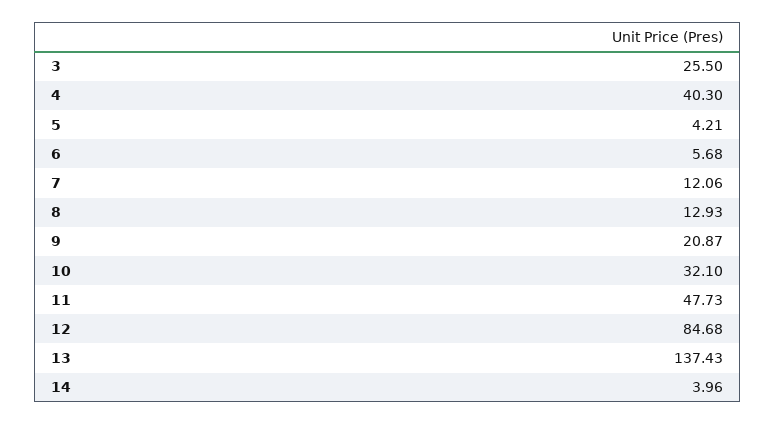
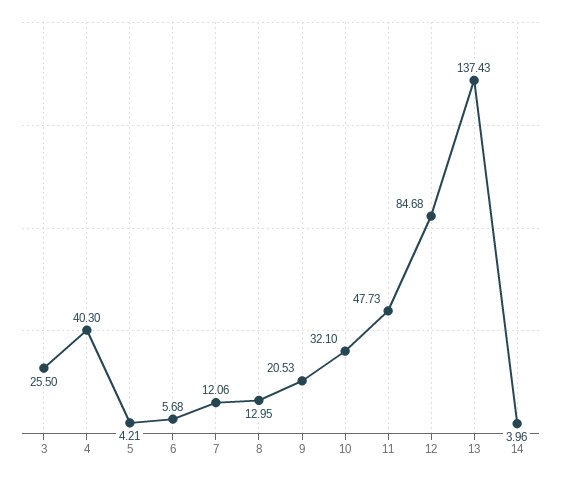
  {
    "3": 25.5,
    "4": 40.3,
    "5": 4.21,
    "6": 5.68,
    "7": 12.06,
-   "8": 12.93,
+   "8": 12.95,
-   "9": 20.87,
+   "9": 20.53,
    "10": 32.1,
    "11": 47.73,
    "12": 84.68,
    "13": 137.43,
    "14": 3.96
  }

